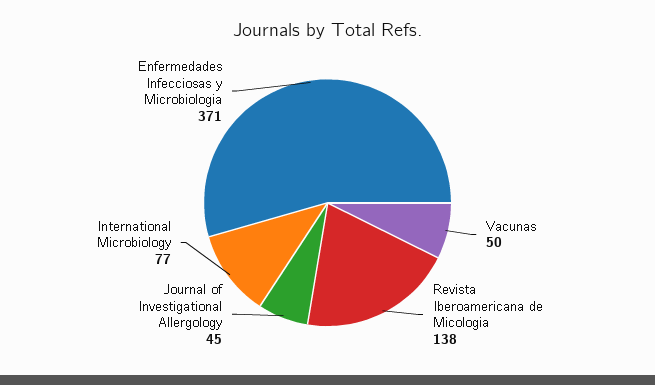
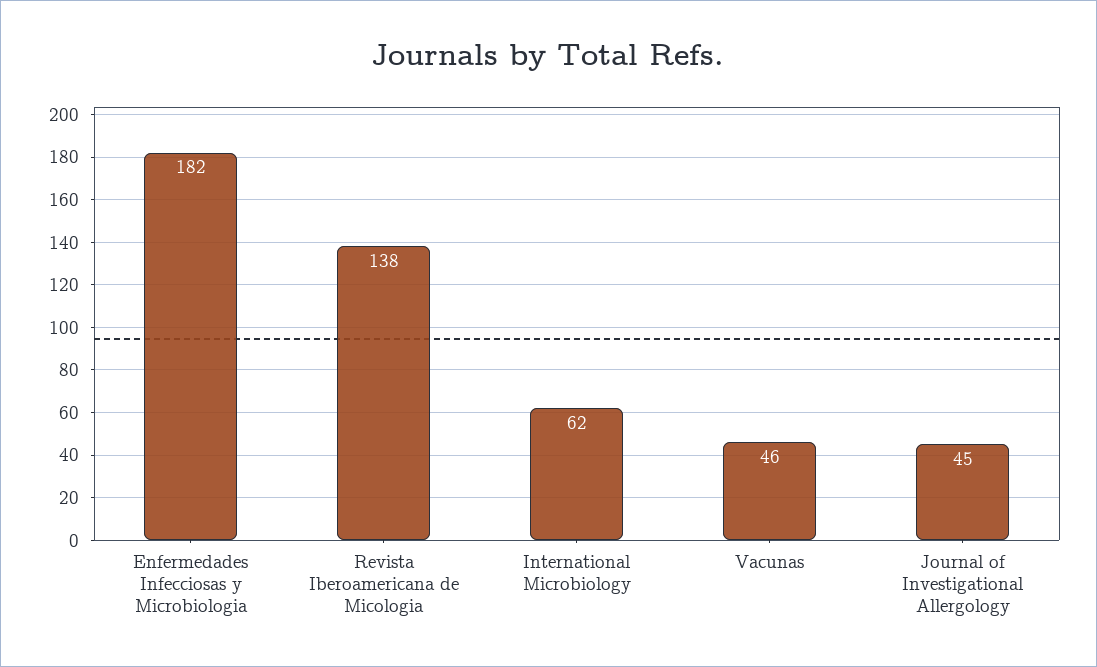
  {
-   "Vacunas": 50,
+   "Vacunas": 46,
    "Revista Iberoamericana de Micologia": 138,
    "Journal of Investigational Allergology": 45,
-   "International Microbiology": 77,
+   "International Microbiology": 62,
-   "Enfermedades Infecciosas y Microbiologia": 371
+   "Enfermedades Infecciosas y Microbiologia": 182
  }

